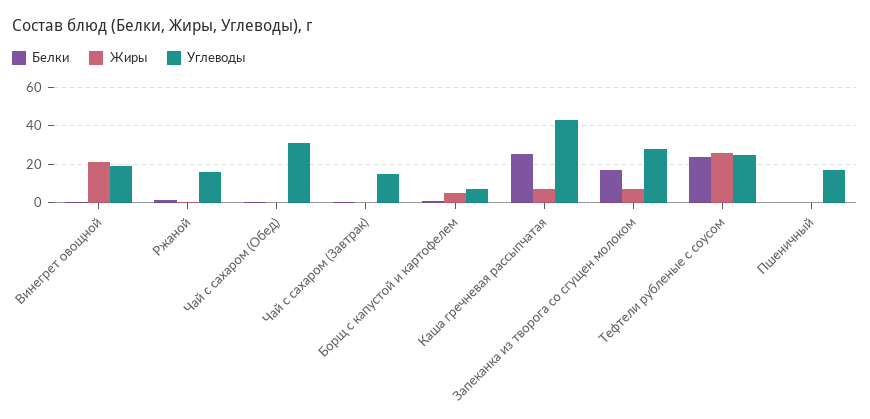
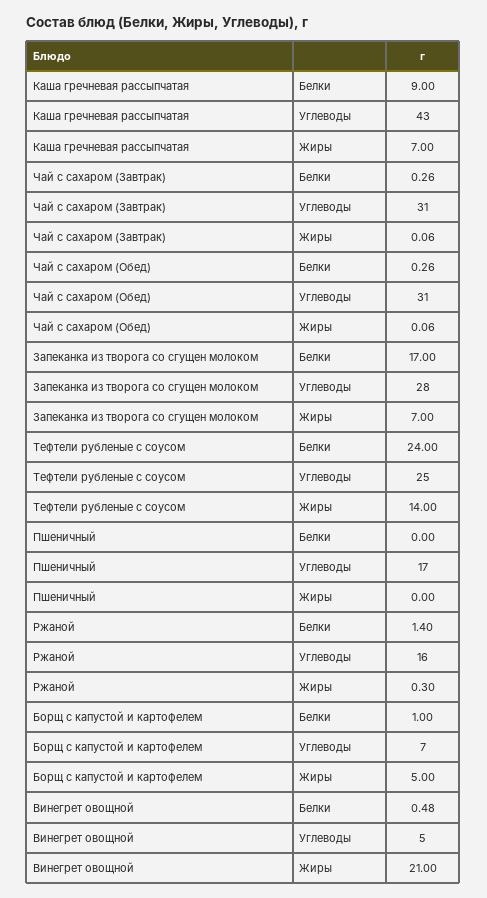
  {
    "Белки": {
      "Винегрет овощной": 0.48,
      "Ржаной": 1.4,
      "Чай с сахаром (Обед)": 0.26,
      "Чай с сахаром (Завтрак)": 0.26,
      "Борщ с капустой и картофелем": 1,
-     "Каша гречневая рассыпчатая": 25,
+     "Каша гречневая рассыпчатая": 9,
      "Запеканка из творога со сгущен молоком": 17,
      "Тефтели рубленые с соусом": 24,
      "Пшеничный": 0
    },
    "Жиры": {
      "Винегрет овощной": 21,
      "Ржаной": 0.3,
      "Чай с сахаром (Обед)": 0.06,
      "Чай с сахаром (Завтрак)": 0.06,
      "Борщ с капустой и картофелем": 5,
      "Каша гречневая рассыпчатая": 7,
      "Запеканка из творога со сгущен молоком": 7,
-     "Тефтели рубленые с соусом": 25,
+     "Тефтели рубленые с соусом": 14,
      "Пшеничный": 0
    },
    "Углеводы": {
-     "Винегрет овощной": 20,
+     "Винегрет овощной": 5,
      "Ржаной": 16,
      "Чай с сахаром (Обед)": 31,
-     "Чай с сахаром (Завтрак)": 15,
+     "Чай с сахаром (Завтрак)": 31,
      "Борщ с капустой и картофелем": 7,
      "Каша гречневая рассыпчатая": 43,
      "Запеканка из творога со сгущен молоком": 28,
      "Тефтели рубленые с соусом": 25,
      "Пшеничный": 17
    }
  }

